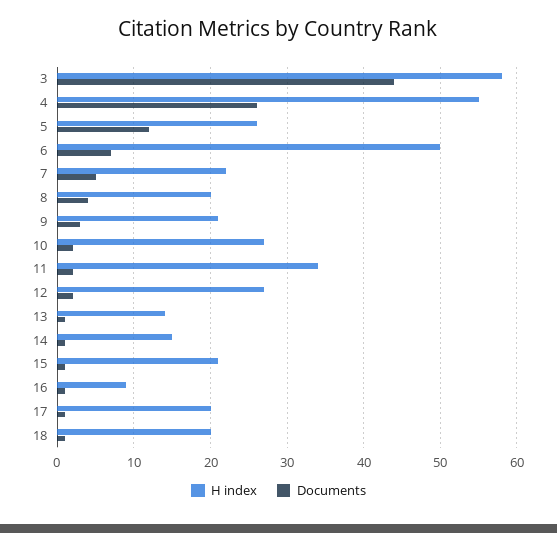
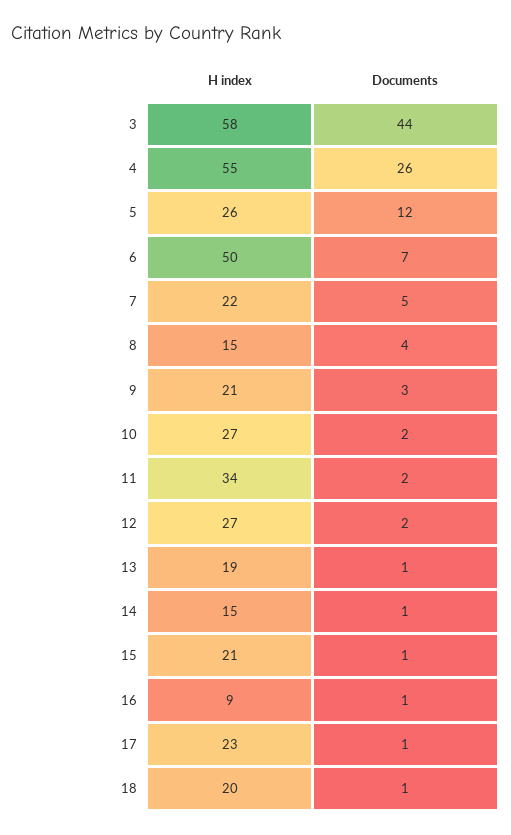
  {
    "H index": {
      "3": 58,
      "4": 55,
      "5": 26,
      "6": 50,
      "7": 22,
-     "8": 20,
+     "8": 15,
      "9": 21,
      "10": 27,
      "11": 34,
      "12": 27,
-     "13": 14,
+     "13": 19,
      "14": 15,
      "15": 21,
      "16": 9,
-     "17": 20,
+     "17": 23,
      "18": 20
    },
    "Documents": {
      "3": 44,
      "4": 26,
      "5": 12,
      "6": 7,
      "7": 5,
      "8": 4,
      "9": 3,
      "10": 2,
      "11": 2,
      "12": 2,
      "13": 1,
      "14": 1,
      "15": 1,
      "16": 1,
      "17": 1,
      "18": 1
    }
  }

